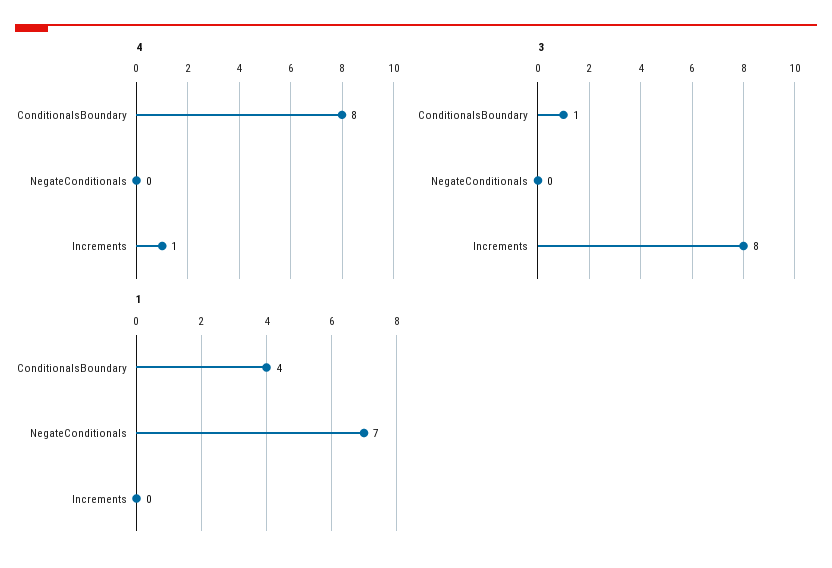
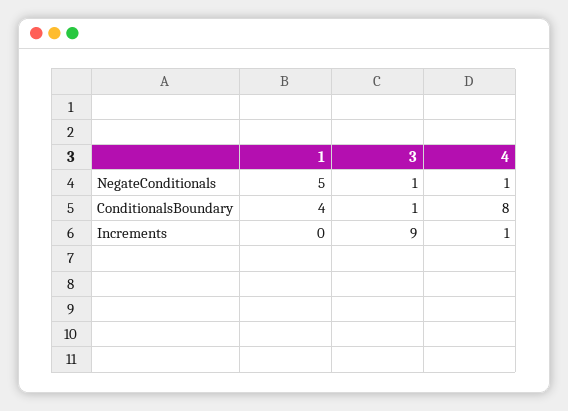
  {
    "4": {
      "ConditionalsBoundary": 8,
-     "NegateConditionals": 0,
+     "NegateConditionals": 1,
      "Increments": 1
    },
    "3": {
      "ConditionalsBoundary": 1,
-     "NegateConditionals": 0,
+     "NegateConditionals": 1,
-     "Increments": 8
+     "Increments": 9
    },
    "1": {
      "ConditionalsBoundary": 4,
-     "NegateConditionals": 7,
+     "NegateConditionals": 5,
      "Increments": 0
    }
  }

